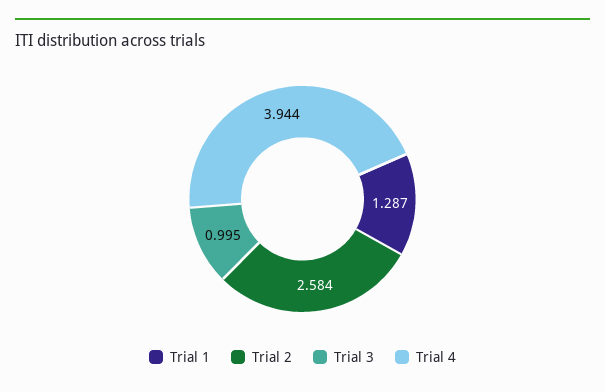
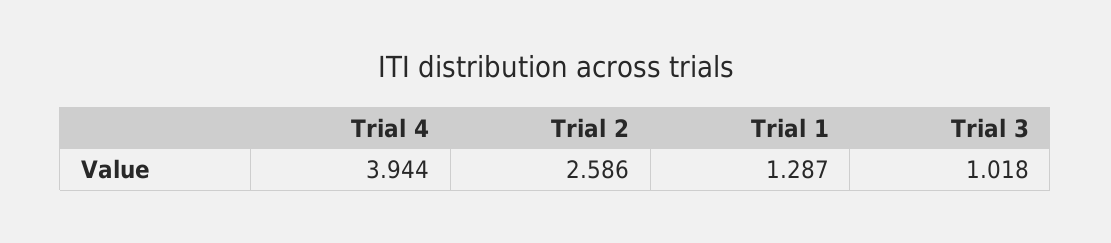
  {
    "Trial 1": 1.287,
-   "Trial 2": 2.584,
+   "Trial 2": 2.586,
-   "Trial 3": 0.995,
+   "Trial 3": 1.018,
    "Trial 4": 3.944
  }

